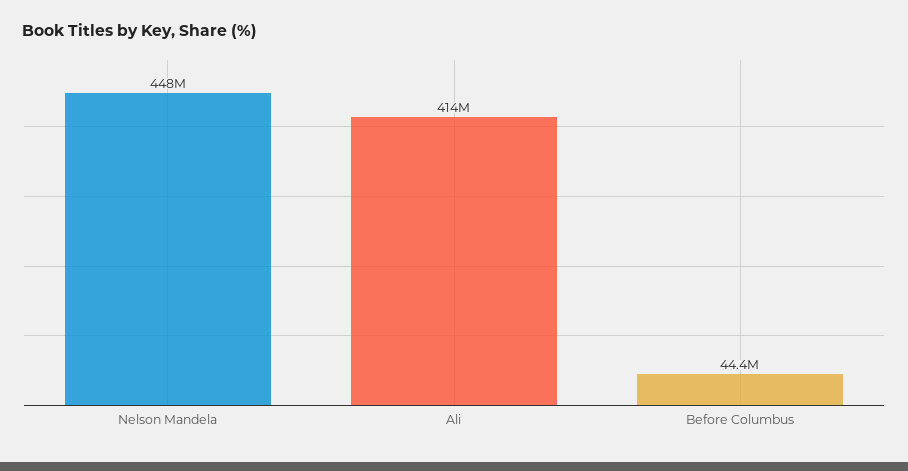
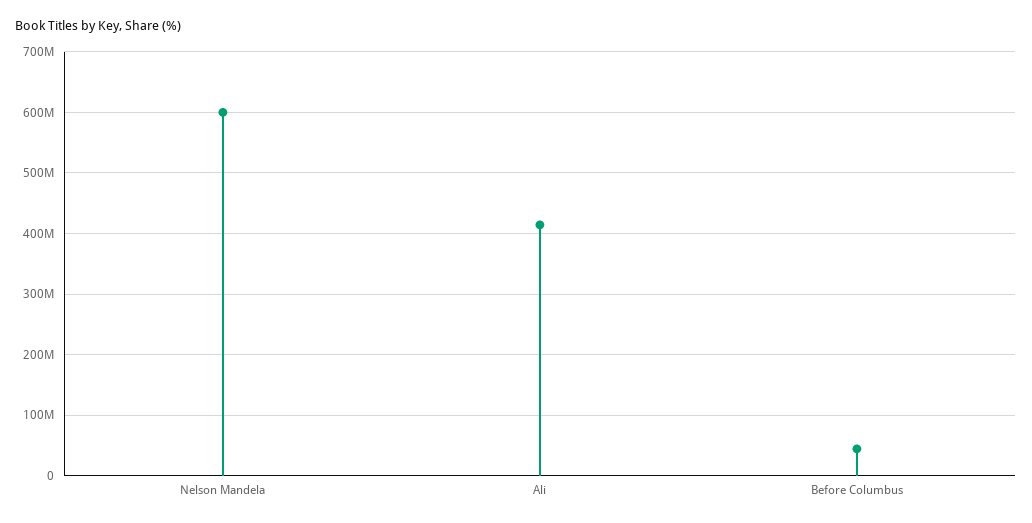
  {
-   "Nelson Mandela": 448000000,
+   "Nelson Mandela": 600000000,
    "Ali": 414000000,
    "Before Columbus": 44400000
  }

